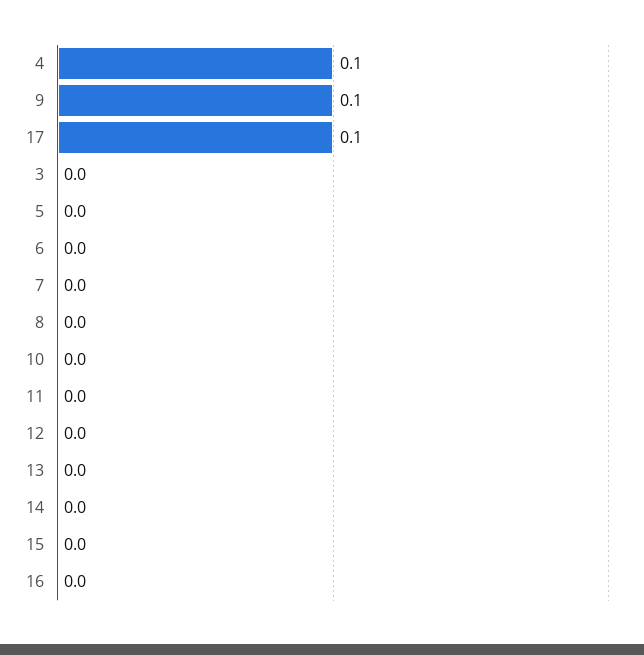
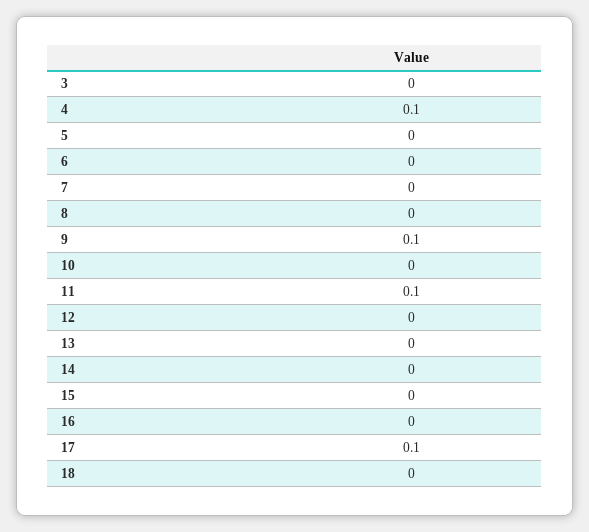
  {
    "4": 0.1,
    "9": 0.1,
    "17": 0.1,
    "3": 0,
    "5": 0,
    "6": 0,
    "7": 0,
    "8": 0,
    "10": 0,
-   "11": 0,
+   "11": 0.1,
    "12": 0,
    "13": 0,
    "14": 0,
    "15": 0,
-   "16": 0
+   "16": 0,
+   "18": 0
  }

